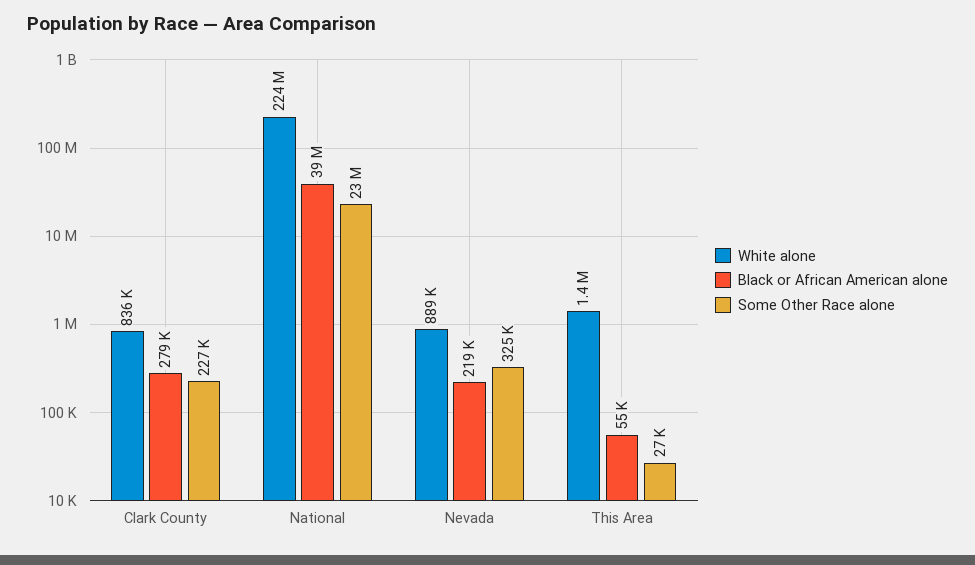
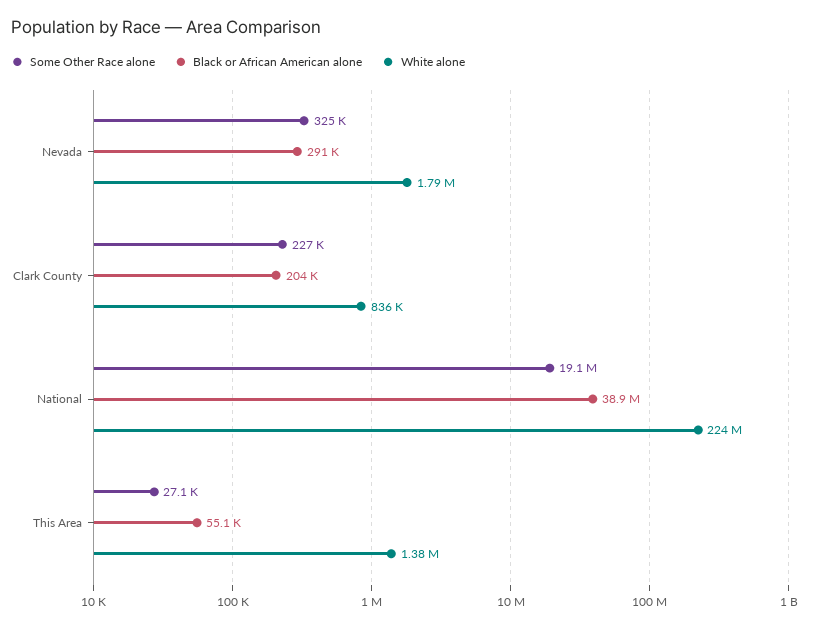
  {
    "White alone": {
      "Clark County": 836000,
      "National": 224000000,
-     "Nevada": 889000,
+     "Nevada": 1790000,
      "This Area": 1380000
    },
    "Black or African American alone": {
-     "Clark County": 279000,
+     "Clark County": 204000,
      "National": 38900000,
-     "Nevada": 219000,
+     "Nevada": 291000,
      "This Area": 55100
    },
    "Some Other Race alone": {
      "Clark County": 227000,
-     "National": 23000000,
+     "National": 19100000,
      "Nevada": 325000,
      "This Area": 27100
    }
  }

